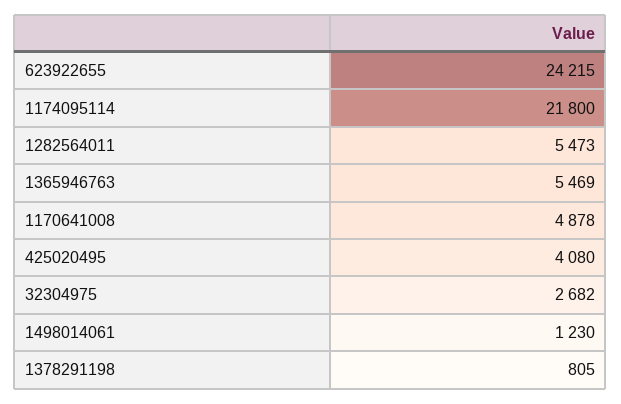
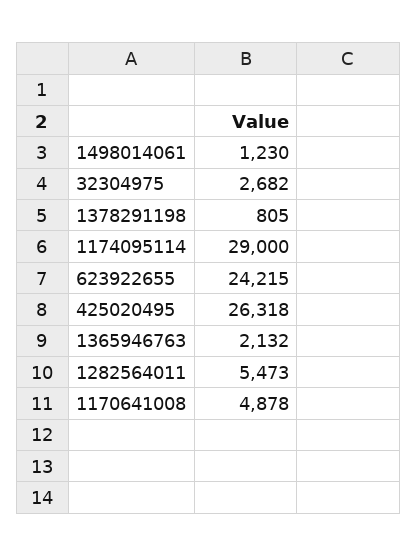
  {
    "623922655": 24215,
-   "1174095114": 21800,
+   "1174095114": 29000,
    "1282564011": 5473,
-   "1365946763": 5469,
+   "1365946763": 2132,
    "1170641008": 4878,
-   "425020495": 4080,
+   "425020495": 26318,
    "32304975": 2682,
    "1498014061": 1230,
    "1378291198": 805
  }

